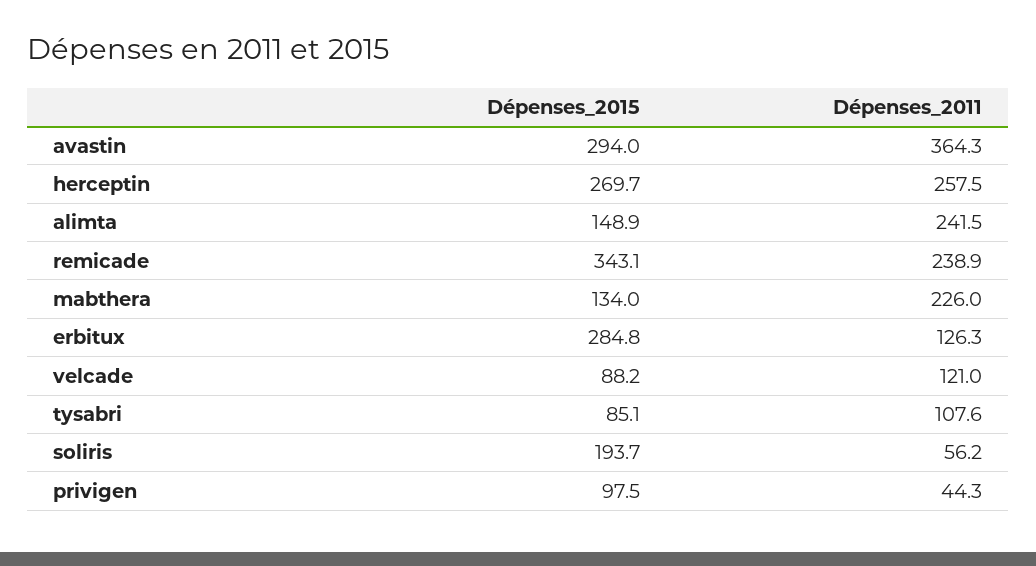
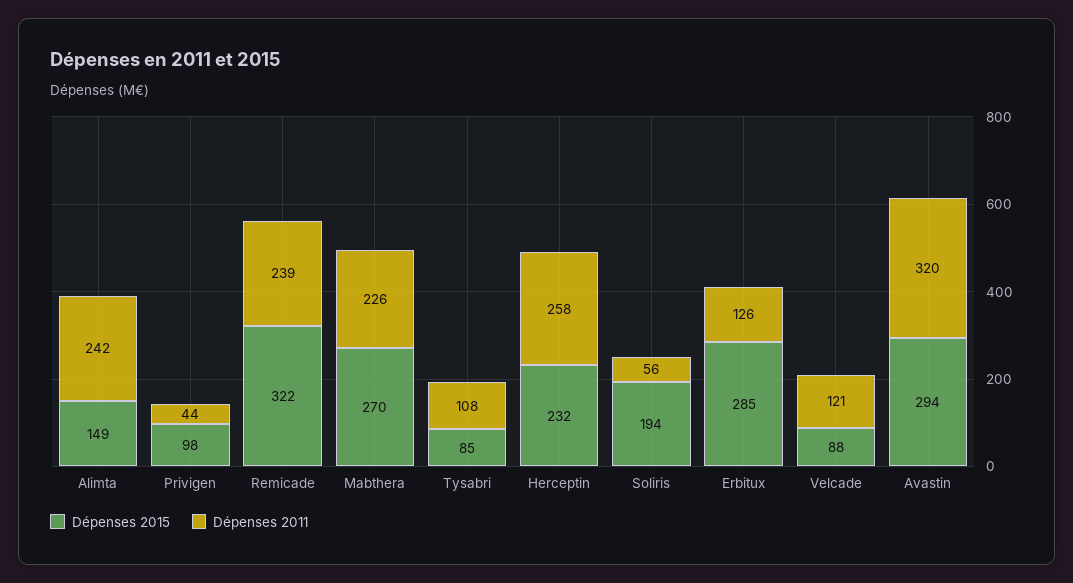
  {
    "Dépenses_2015": {
      "avastin": 294,
-     "herceptin": 269.7,
+     "herceptin": 232,
      "alimta": 148.9,
-     "remicade": 343.1,
+     "remicade": 322,
-     "mabthera": 134,
+     "mabthera": 270,
      "erbitux": 284.8,
      "velcade": 88.2,
      "tysabri": 85.1,
      "soliris": 193.7,
      "privigen": 97.5
    },
    "Dépenses_2011": {
-     "avastin": 364.3,
+     "avastin": 320,
      "herceptin": 257.5,
      "alimta": 241.5,
      "remicade": 238.9,
      "mabthera": 226,
      "erbitux": 126.3,
      "velcade": 121,
      "tysabri": 107.6,
      "soliris": 56.2,
      "privigen": 44.3
    }
  }

